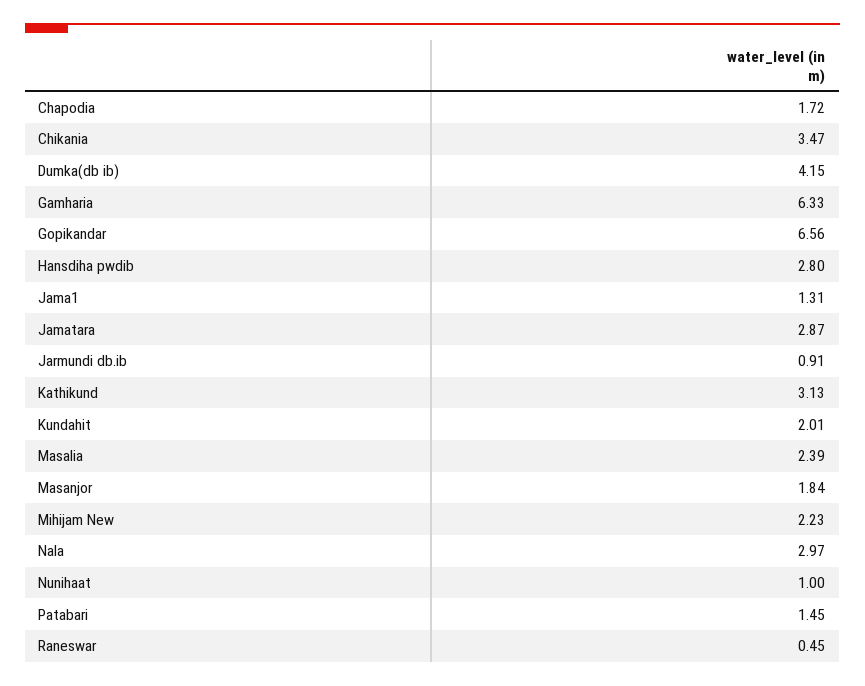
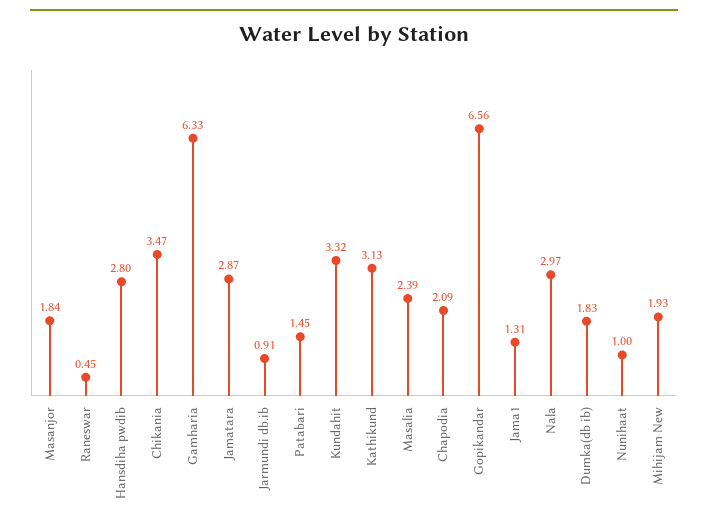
  {
-   "Chapodia": 1.72,
+   "Chapodia": 2.09,
    "Chikania": 3.47,
-   "Dumka(db ib)": 4.15,
+   "Dumka(db ib)": 1.83,
    "Gamharia": 6.33,
    "Gopikandar": 6.56,
    "Hansdiha pwdib": 2.8,
    "Jama1": 1.31,
    "Jamatara": 2.87,
    "Jarmundi db.ib": 0.91,
    "Kathikund": 3.13,
-   "Kundahit": 2.01,
+   "Kundahit": 3.32,
    "Masalia": 2.39,
    "Masanjor": 1.84,
-   "Mihijam New": 2.23,
+   "Mihijam New": 1.93,
    "Nala": 2.97,
    "Nunihaat": 1,
    "Patabari": 1.45,
    "Raneswar": 0.45
  }

